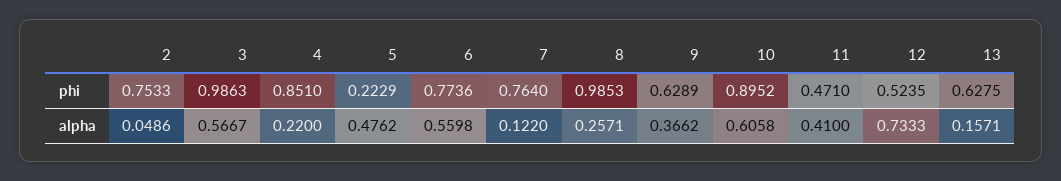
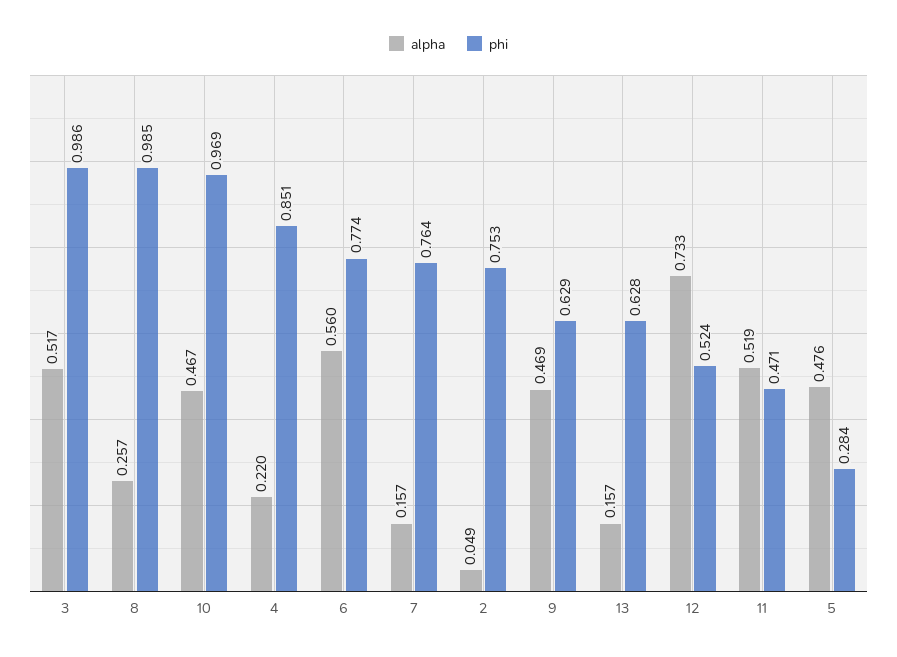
  {
    "phi": {
      "2": 0.7533,
      "3": 0.9863,
      "4": 0.851,
-     "5": 0.2229,
+     "5": 0.284,
      "6": 0.7736,
      "7": 0.764,
      "8": 0.9853,
      "9": 0.6289,
-     "10": 0.8952,
+     "10": 0.969,
      "11": 0.471,
      "12": 0.5235,
      "13": 0.6275
    },
    "alpha": {
      "2": 0.0486,
-     "3": 0.5667,
+     "3": 0.517,
      "4": 0.22,
      "5": 0.4762,
      "6": 0.5598,
-     "7": 0.122,
+     "7": 0.157,
      "8": 0.2571,
-     "9": 0.3662,
+     "9": 0.469,
-     "10": 0.6058,
+     "10": 0.467,
-     "11": 0.41,
+     "11": 0.519,
      "12": 0.7333,
      "13": 0.1571
    }
  }

